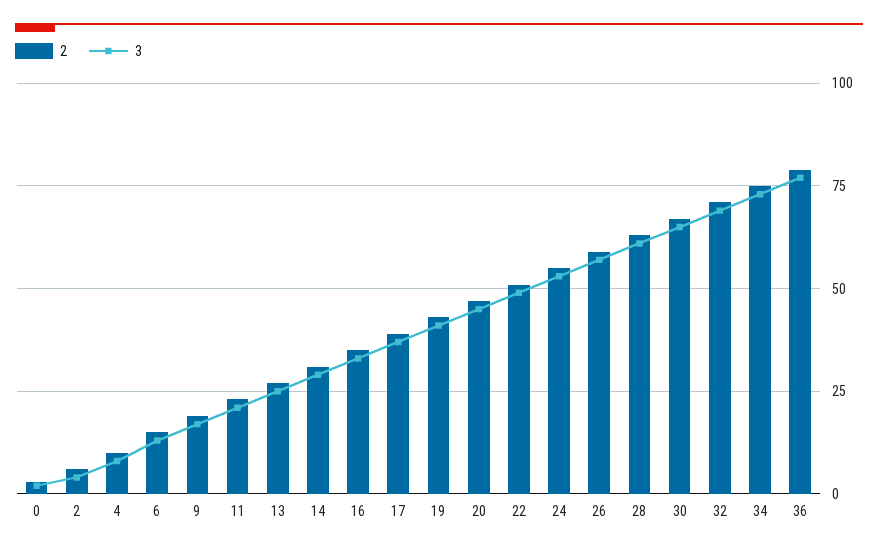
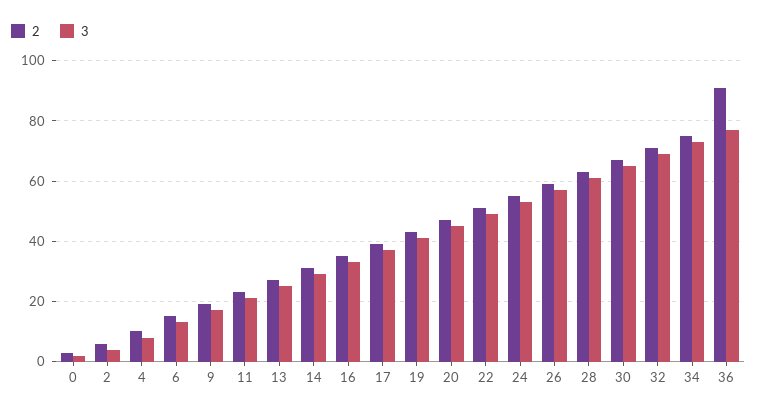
  {
    "2": {
      "0": 5,
      "2": 5,
      "4": 10,
      "6": 15,
      "9": 20,
      "11": 25,
      "13": 25,
      "14": 30,
      "16": 35,
      "17": 40,
      "19": 45,
      "20": 45,
      "22": 50,
      "24": 55,
      "26": 60,
      "28": 65,
      "30": 65,
      "32": 70,
      "34": 75,
-     "36": 80
+     "36": 90
    },
    "3": {
      "0": 0,
      "2": 5,
      "4": 10,
      "6": 15,
      "9": 15,
      "11": 20,
      "13": 25,
      "14": 30,
      "16": 35,
      "17": 35,
      "19": 40,
      "20": 45,
      "22": 50,
      "24": 55,
      "26": 55,
      "28": 60,
      "30": 65,
      "32": 70,
      "34": 75,
      "36": 75
    }
  }

